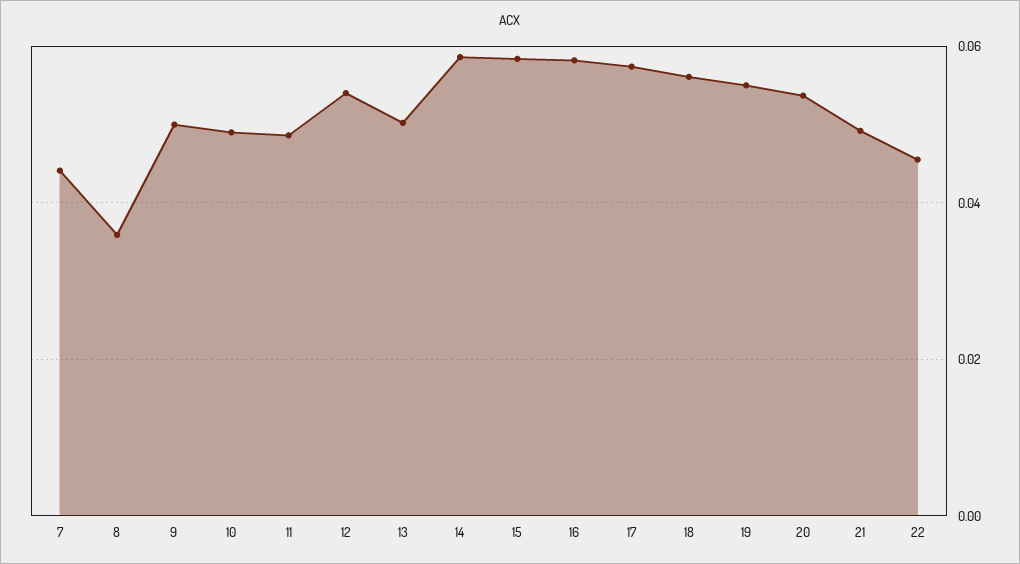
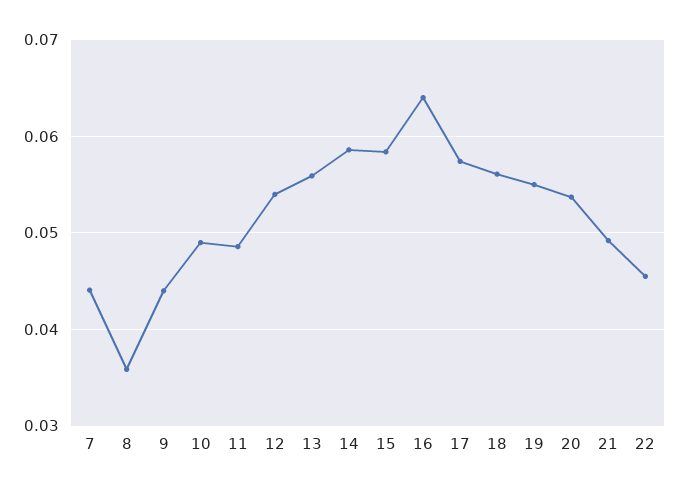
  {
    "7": 0.044,
    "8": 0.036,
-   "9": 0.05,
+   "9": 0.044,
    "10": 0.049,
    "11": 0.049,
    "12": 0.054,
-   "13": 0.05,
+   "13": 0.056,
    "14": 0.059,
    "15": 0.058,
-   "16": 0.058,
+   "16": 0.064,
    "17": 0.057,
    "18": 0.056,
    "19": 0.055,
    "20": 0.054,
    "21": 0.049,
    "22": 0.046
  }

